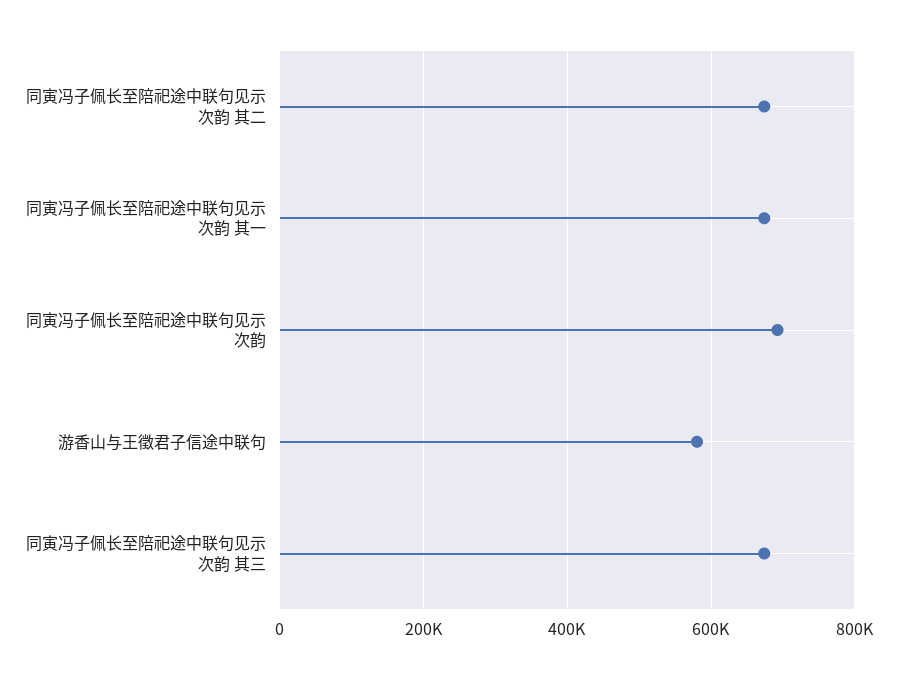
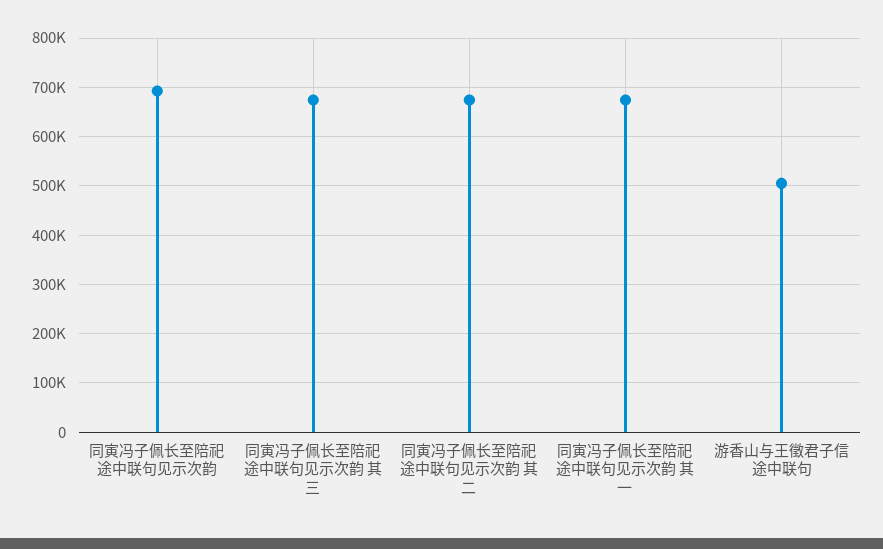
  {
    "同寅冯子佩长至陪祀途中联句见示次韵 其二": 680000,
    "同寅冯子佩长至陪祀途中联句见示次韵 其一": 680000,
    "同寅冯子佩长至陪祀途中联句见示次韵": 700000,
-   "游香山与王徵君子信途中联句": 580000,
+   "游香山与王徵君子信途中联句": 500000,
    "同寅冯子佩长至陪祀途中联句见示次韵 其三": 680000
  }

